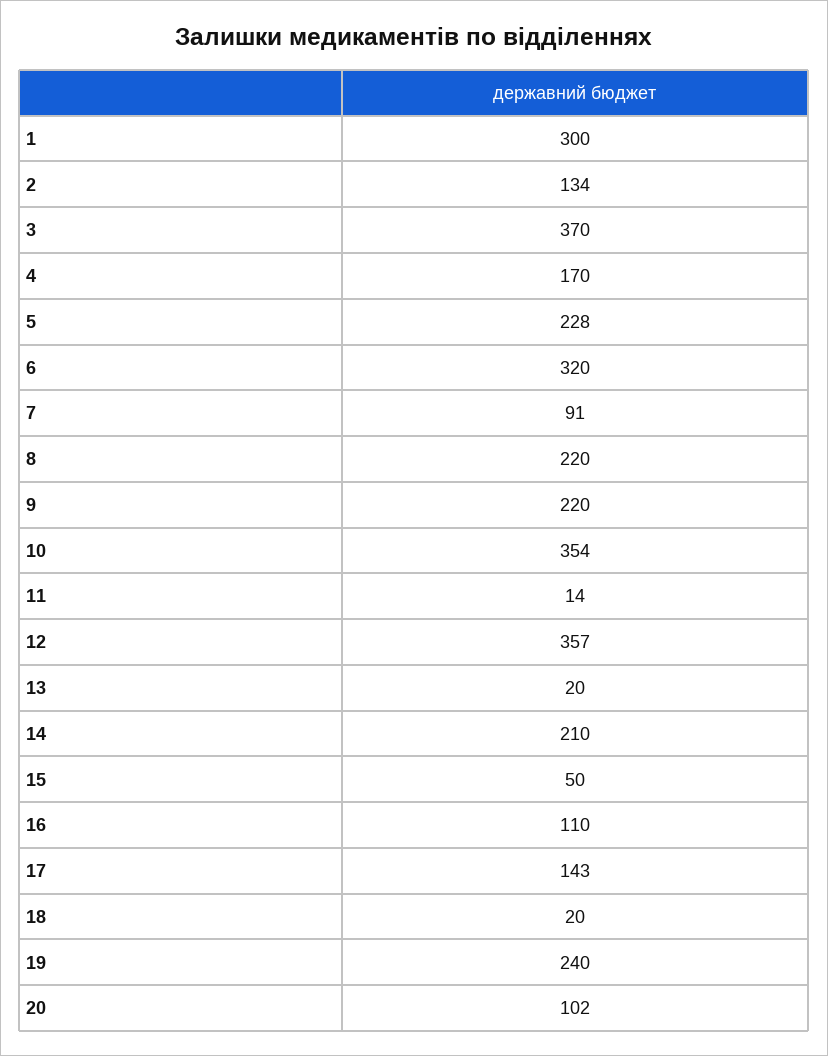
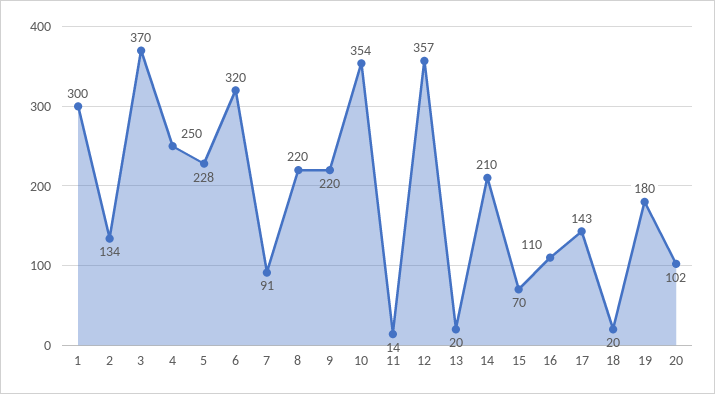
  {
    "1": 300,
    "2": 134,
    "3": 370,
-   "4": 170,
+   "4": 250,
    "5": 228,
    "6": 320,
    "7": 91,
    "8": 220,
    "9": 220,
    "10": 354,
    "11": 14,
    "12": 357,
    "13": 20,
    "14": 210,
-   "15": 50,
+   "15": 70,
    "16": 110,
    "17": 143,
    "18": 20,
-   "19": 240,
+   "19": 180,
    "20": 102
  }

